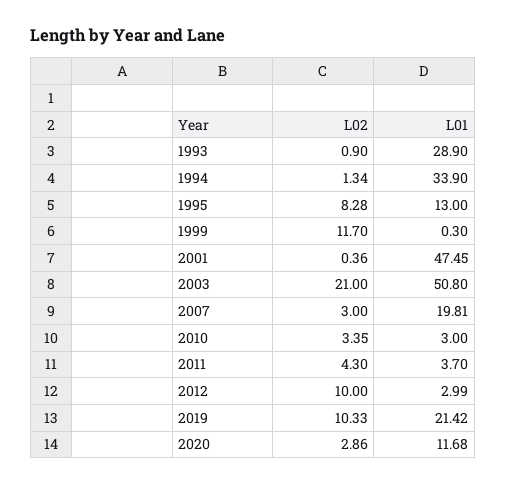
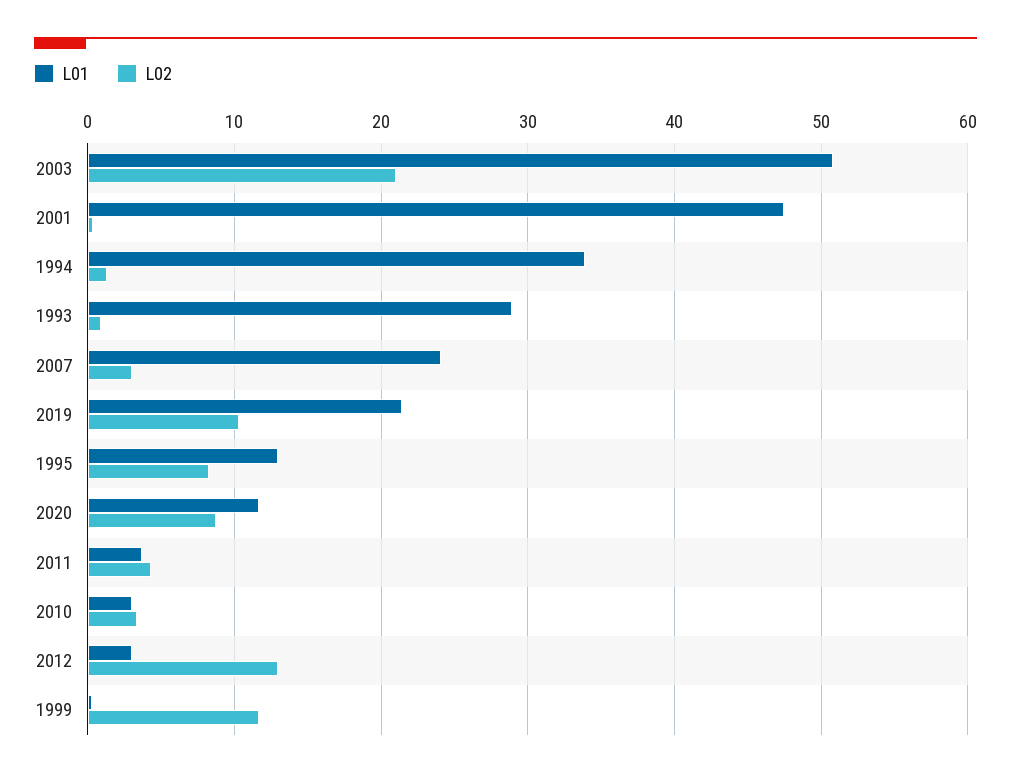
  {
    "L02": {
      "1993": 0.9,
      "1994": 1.34,
      "1995": 8.28,
      "1999": 11.7,
      "2001": 0.36,
      "2003": 21,
      "2007": 3,
      "2010": 3.35,
      "2011": 4.3,
-     "2012": 10,
+     "2012": 13,
      "2019": 10.33,
-     "2020": 2.86
+     "2020": 9
    },
    "L01": {
      "1993": 28.9,
      "1994": 33.9,
      "1995": 13,
      "1999": 0.3,
      "2001": 47.45,
      "2003": 50.8,
-     "2007": 19.81,
+     "2007": 24,
      "2010": 3,
      "2011": 3.7,
      "2012": 2.99,
      "2019": 21.42,
      "2020": 11.68
    }
  }

